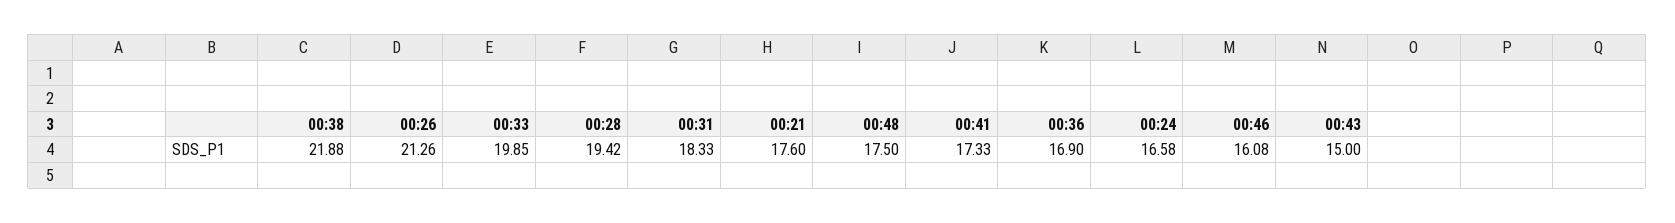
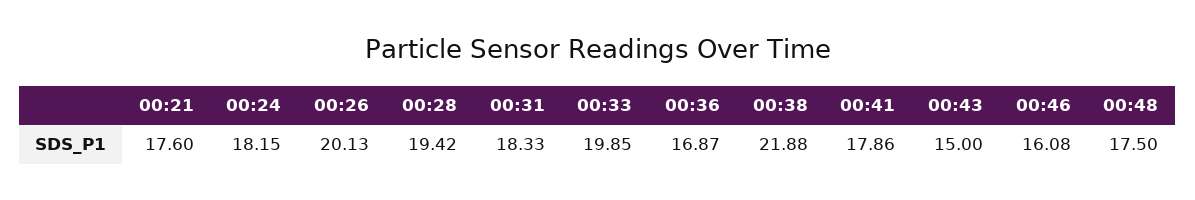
  {
    "00:38": 21.88,
-   "00:26": 21.26,
+   "00:26": 20.13,
    "00:33": 19.85,
    "00:28": 19.42,
    "00:31": 18.33,
    "00:21": 17.6,
    "00:48": 17.5,
-   "00:41": 17.33,
+   "00:41": 17.86,
-   "00:36": 16.9,
+   "00:36": 16.87,
-   "00:24": 16.58,
+   "00:24": 18.15,
    "00:46": 16.08,
    "00:43": 15
  }

